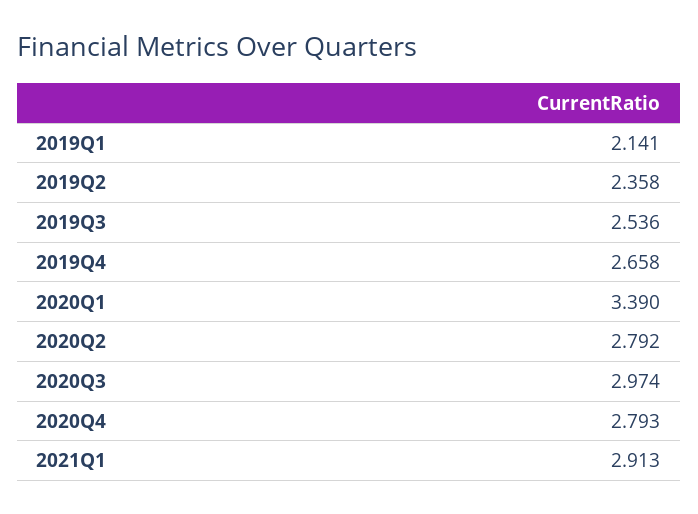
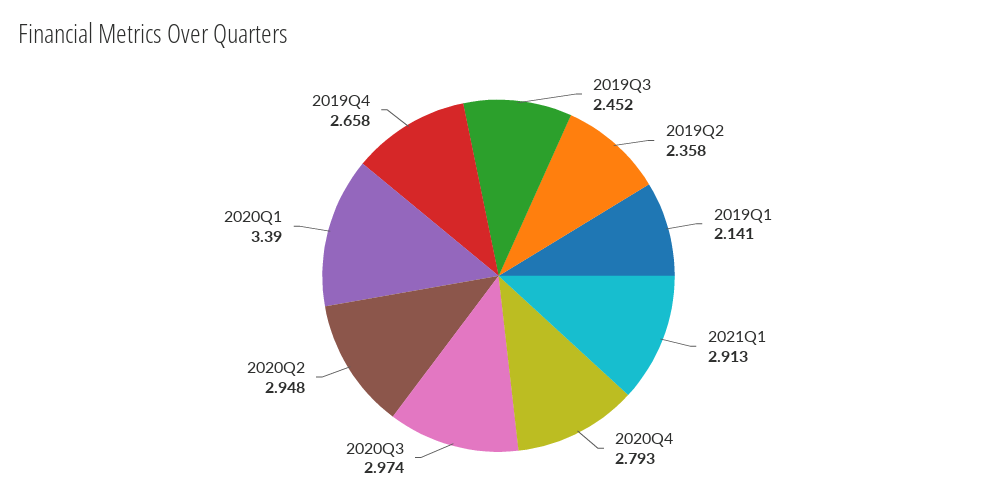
  {
    "2019Q1": 2.141,
    "2019Q2": 2.358,
-   "2019Q3": 2.536,
+   "2019Q3": 2.452,
    "2019Q4": 2.658,
    "2020Q1": 3.39,
-   "2020Q2": 2.792,
+   "2020Q2": 2.948,
    "2020Q3": 2.974,
    "2020Q4": 2.793,
    "2021Q1": 2.913
  }

